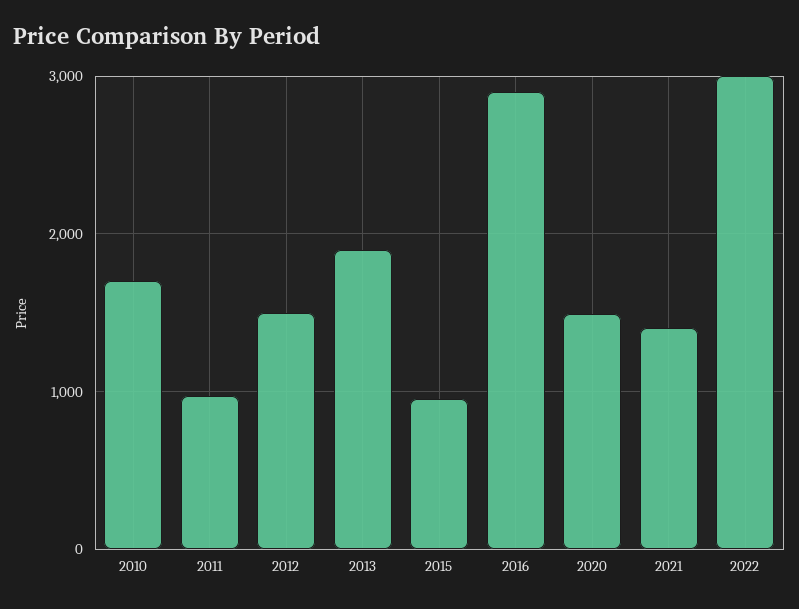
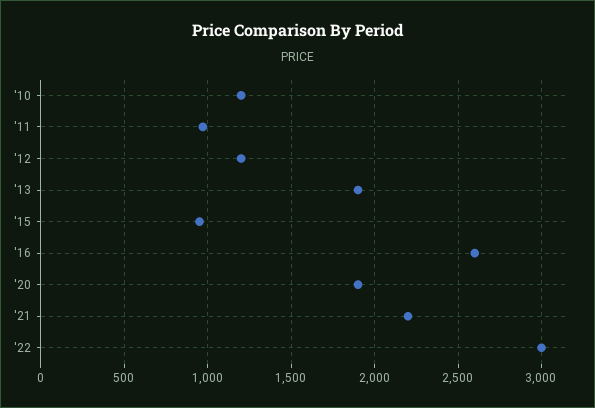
  {
-   "2010": 1700,
+   "2010": 1200,
    "2011": 950,
-   "2012": 1500,
+   "2012": 1200,
    "2013": 1900,
    "2015": 950,
-   "2016": 2900,
+   "2016": 2600,
-   "2020": 1500,
+   "2020": 1900,
-   "2021": 1400,
+   "2021": 2200,
    "2022": 3000
  }

